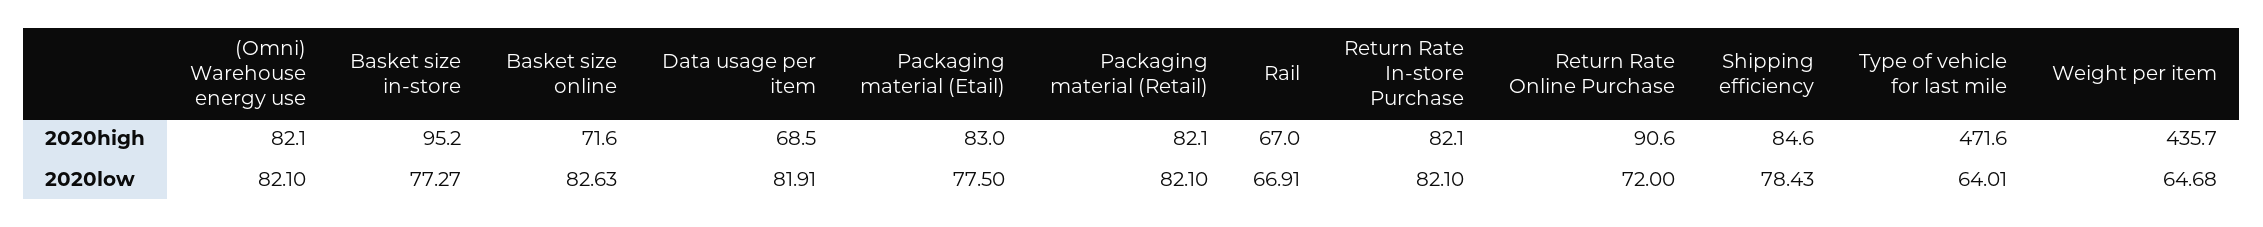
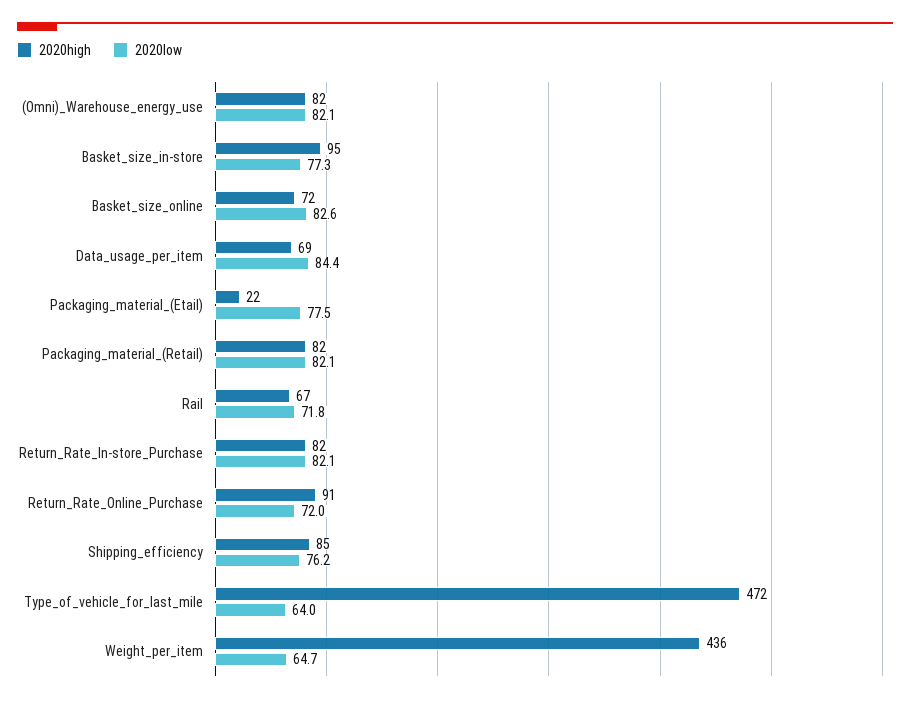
  {
    "2020high": {
      "(Omni) Warehouse energy use": 82.1,
      "Basket size in-store": 95.2,
      "Basket size online": 71.6,
      "Data usage per item": 68.5,
-     "Packaging material (Etail)": 83,
+     "Packaging material (Etail)": 22,
      "Packaging material (Retail)": 82.1,
      "Rail": 67,
      "Return Rate In-store Purchase": 82.1,
      "Return Rate Online Purchase": 90.6,
      "Shipping efficiency": 84.6,
      "Type of vehicle for last mile": 471.6,
      "Weight per item": 435.7
    },
    "2020low": {
      "(Omni) Warehouse energy use": 82.1,
      "Basket size in-store": 77.27,
      "Basket size online": 82.63,
-     "Data usage per item": 81.91,
+     "Data usage per item": 84.4,
      "Packaging material (Etail)": 77.5,
      "Packaging material (Retail)": 82.1,
-     "Rail": 66.91,
+     "Rail": 71.8,
      "Return Rate In-store Purchase": 82.1,
      "Return Rate Online Purchase": 72,
-     "Shipping efficiency": 78.43,
+     "Shipping efficiency": 76.2,
      "Type of vehicle for last mile": 64.01,
      "Weight per item": 64.68
    }
  }

